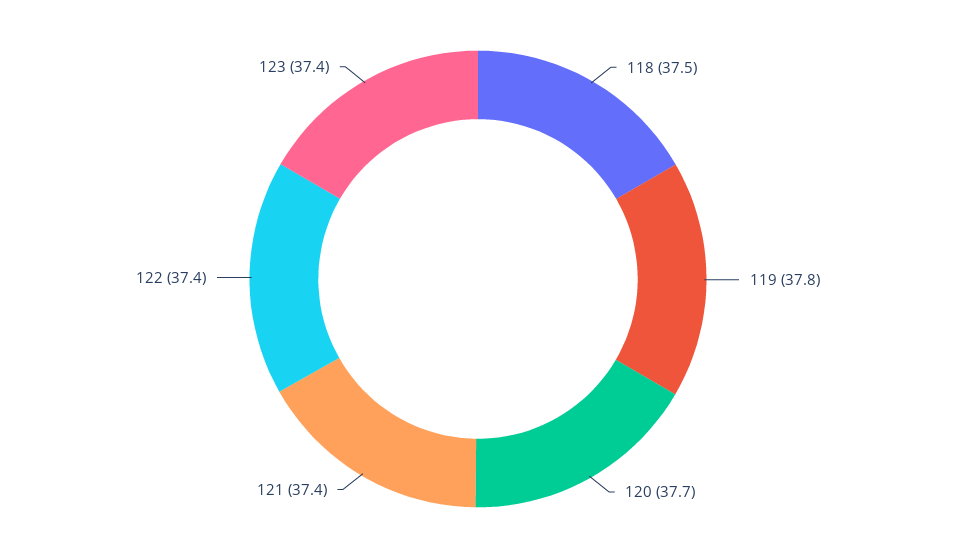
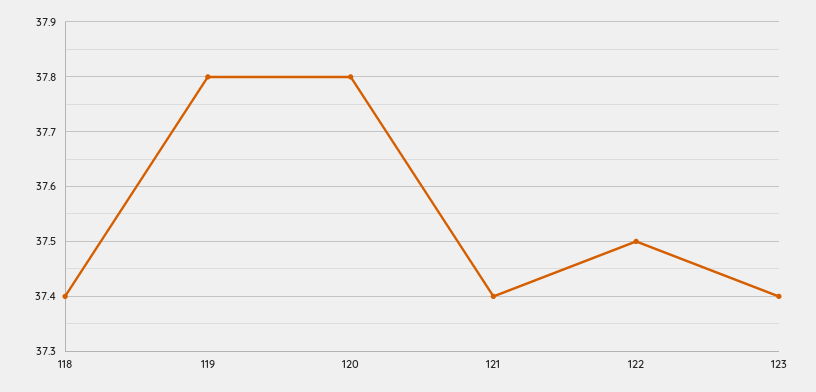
  {
-   "118": 37.5,
+   "118": 37.4,
    "119": 37.8,
-   "120": 37.7,
+   "120": 37.8,
    "121": 37.4,
-   "122": 37.4,
+   "122": 37.5,
    "123": 37.4
  }

